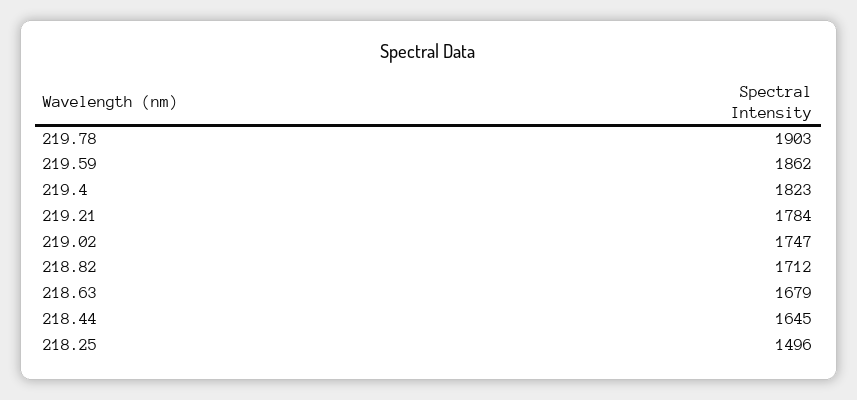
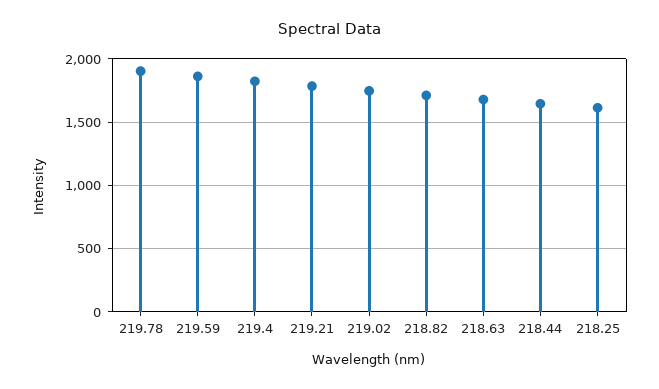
  {
    "219.78": 1903,
    "219.59": 1862,
    "219.4": 1823,
    "219.21": 1784,
    "219.02": 1747,
    "218.82": 1712,
    "218.63": 1679,
    "218.44": 1645,
-   "218.25": 1496
+   "218.25": 1600
  }

